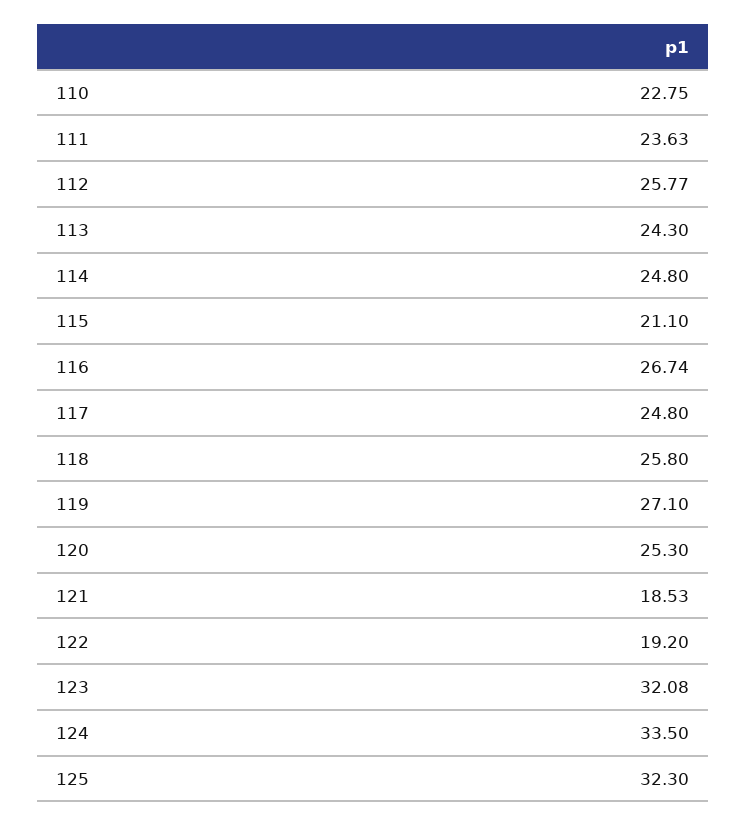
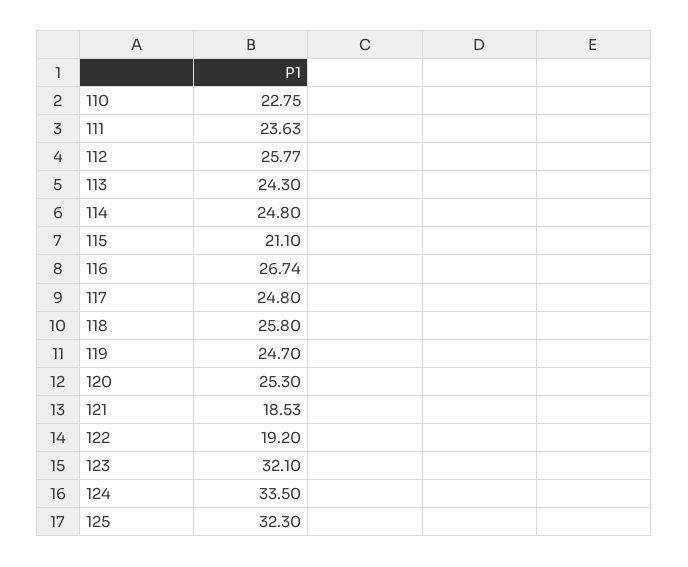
  {
    "110": 22.75,
    "111": 23.63,
    "112": 25.77,
    "113": 24.3,
    "114": 24.8,
    "115": 21.1,
    "116": 26.74,
    "117": 24.8,
    "118": 25.8,
-   "119": 27.1,
+   "119": 24.7,
    "120": 25.3,
    "121": 18.53,
    "122": 19.2,
-   "123": 32.08,
+   "123": 32.1,
    "124": 33.5,
    "125": 32.3
  }

